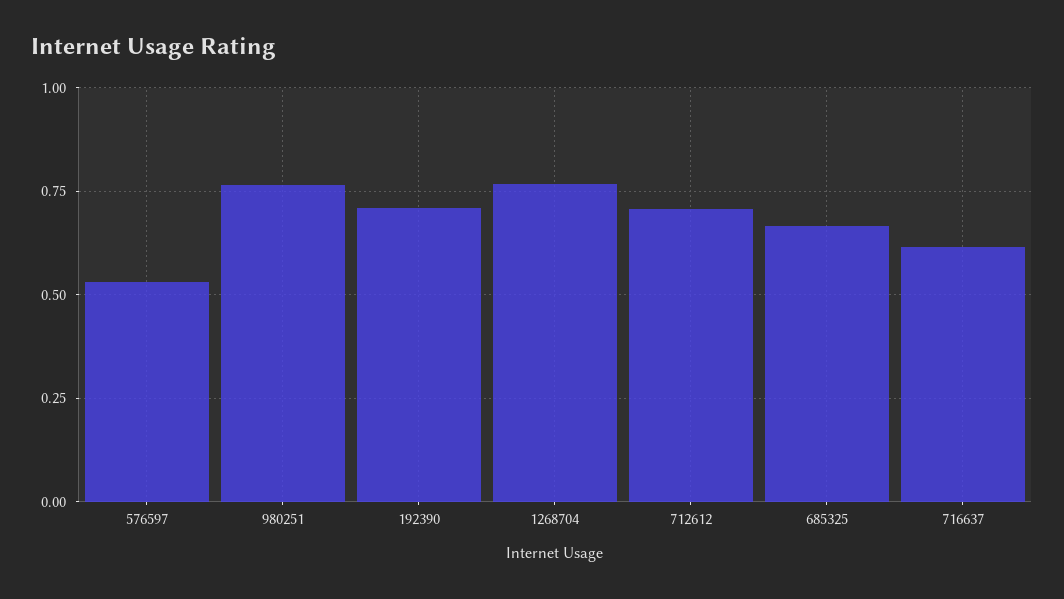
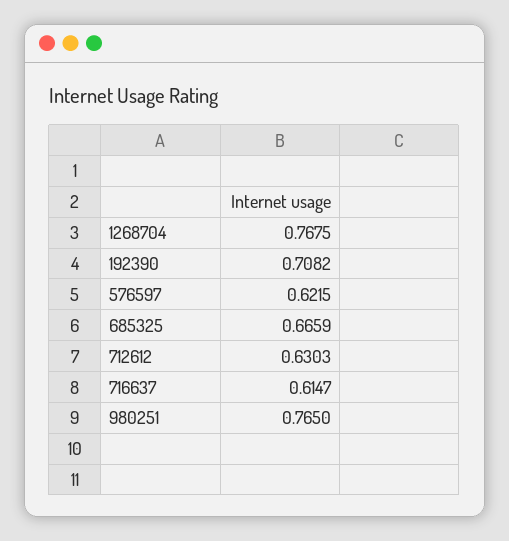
  {
-   "576597": 0.525,
+   "576597": 0.6215,
    "980251": 0.765,
    "192390": 0.7082,
    "1268704": 0.7675,
-   "712612": 0.7,
+   "712612": 0.6303,
    "685325": 0.6659,
    "716637": 0.6147
  }

